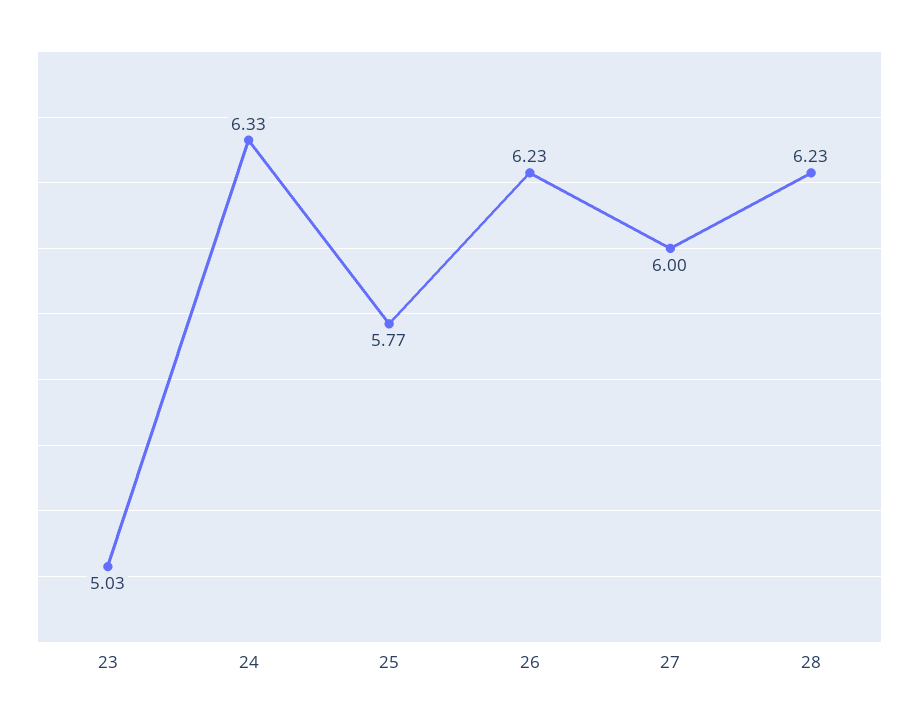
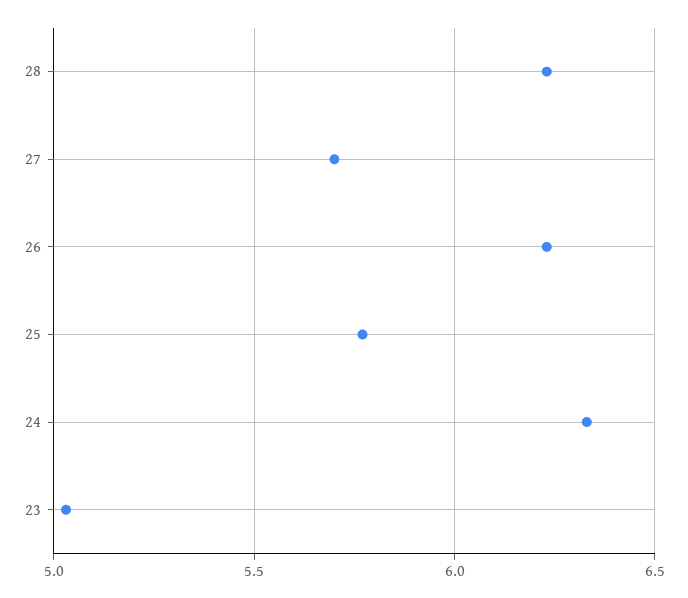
  {
    "23": 5.03,
    "24": 6.33,
    "25": 5.77,
    "26": 6.23,
-   "27": 6,
+   "27": 5.7,
    "28": 6.23
  }

